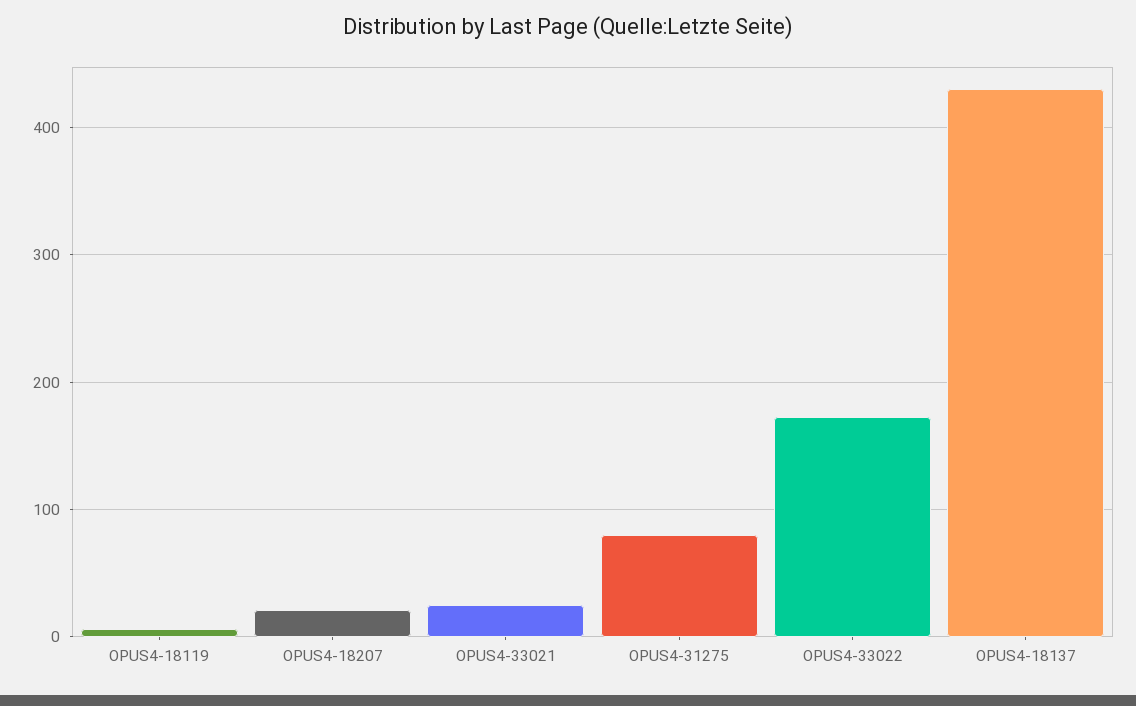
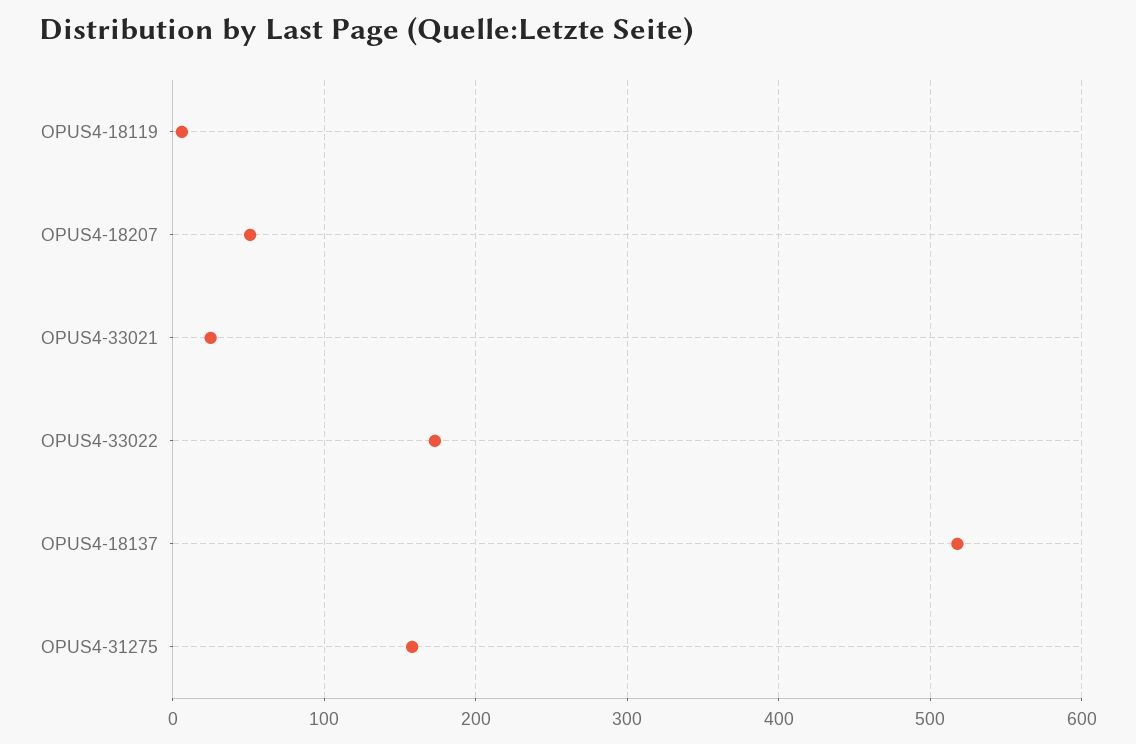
  {
    "OPUS4-18119": 10,
-   "OPUS4-18207": 20,
+   "OPUS4-18207": 50,
    "OPUS4-33021": 30,
-   "OPUS4-31275": 80,
+   "OPUS4-31275": 160,
    "OPUS4-33022": 170,
-   "OPUS4-18137": 430
+   "OPUS4-18137": 520
  }

